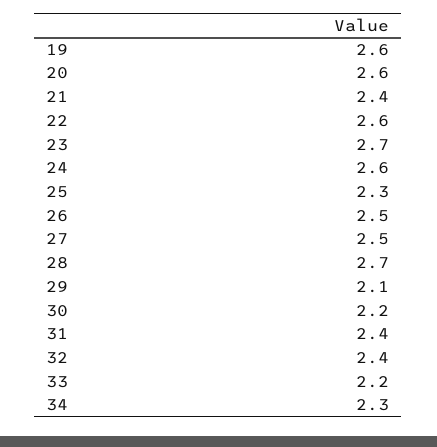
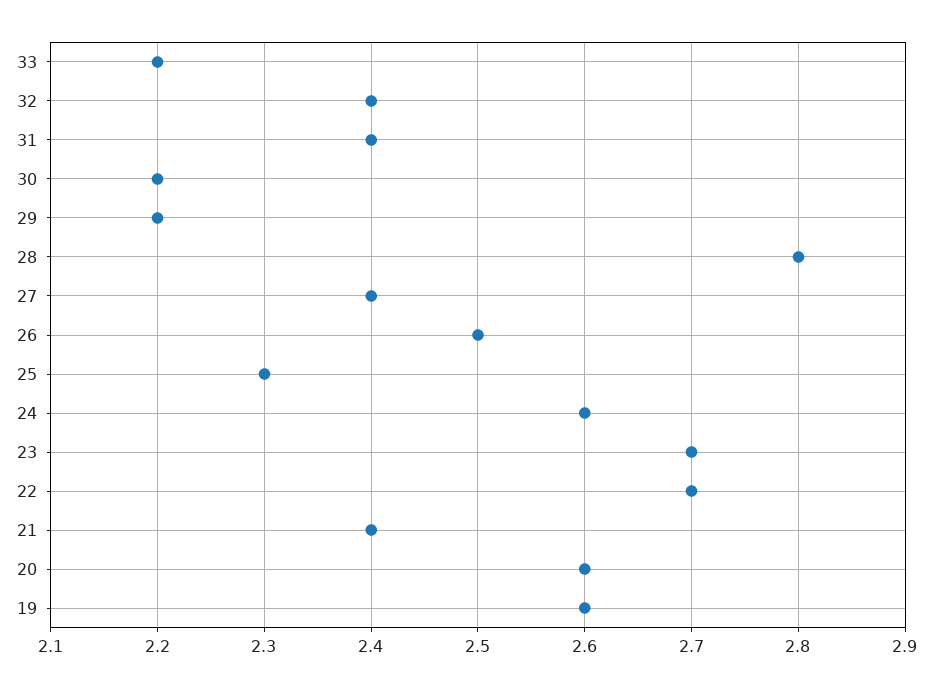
  {
    "19": 2.6,
    "20": 2.6,
    "21": 2.4,
-   "22": 2.6,
+   "22": 2.7,
    "23": 2.7,
    "24": 2.6,
    "25": 2.3,
    "26": 2.5,
-   "27": 2.5,
+   "27": 2.4,
-   "28": 2.7,
+   "28": 2.8,
-   "29": 2.1,
+   "29": 2.2,
    "30": 2.2,
    "31": 2.4,
    "32": 2.4,
-   "33": 2.2,
+   "33": 2.2
-   "34": 2.3
  }

